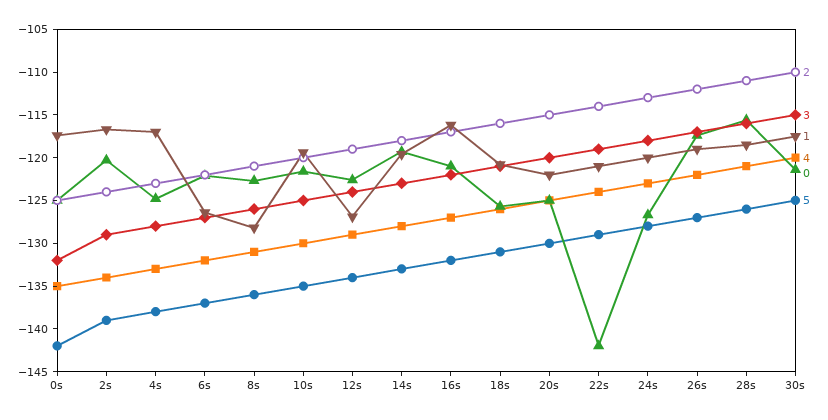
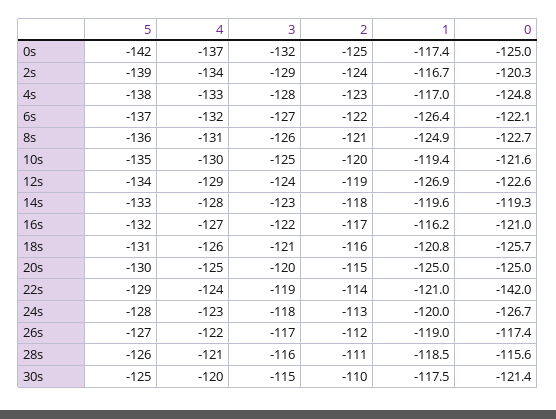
  {
    "2": {
      "0s": -125,
      "2s": -124,
      "4s": -123,
      "6s": -122,
      "8s": -121,
      "10s": -120,
      "12s": -119,
      "14s": -118,
      "16s": -117,
      "18s": -116,
      "20s": -115,
      "22s": -114,
      "24s": -113,
      "26s": -112,
      "28s": -111,
      "30s": -110
    },
    "3": {
      "0s": -132,
      "2s": -129,
      "4s": -128,
      "6s": -127,
      "8s": -126,
      "10s": -125,
      "12s": -124,
      "14s": -123,
      "16s": -122,
      "18s": -121,
      "20s": -120,
      "22s": -119,
      "24s": -118,
      "26s": -117,
      "28s": -116,
      "30s": -115
    },
    "1": {
      "0s": -117.4,
      "2s": -116.7,
      "4s": -117,
      "6s": -126.4,
-     "8s": -128,
+     "8s": -124.9,
      "10s": -119.4,
      "12s": -126.9,
      "14s": -119.6,
      "16s": -116.2,
      "18s": -120.8,
-     "20s": -122,
+     "20s": -125,
      "22s": -121,
      "24s": -120,
      "26s": -119,
      "28s": -118.5,
      "30s": -117.5
    },
    "4": {
-     "0s": -135,
+     "0s": -137,
      "2s": -134,
      "4s": -133,
      "6s": -132,
      "8s": -131,
      "10s": -130,
      "12s": -129,
      "14s": -128,
      "16s": -127,
      "18s": -126,
      "20s": -125,
      "22s": -124,
      "24s": -123,
      "26s": -122,
      "28s": -121,
      "30s": -120
    },
    "0": {
      "0s": -125,
      "2s": -120.3,
      "4s": -124.8,
      "6s": -122.1,
      "8s": -122.7,
      "10s": -121.6,
      "12s": -122.6,
      "14s": -119.3,
      "16s": -121,
      "18s": -125.7,
      "20s": -125,
      "22s": -142,
      "24s": -126.7,
      "26s": -117.4,
      "28s": -115.6,
      "30s": -121.4
    },
    "5": {
      "0s": -142,
      "2s": -139,
      "4s": -138,
      "6s": -137,
      "8s": -136,
      "10s": -135,
      "12s": -134,
      "14s": -133,
      "16s": -132,
      "18s": -131,
      "20s": -130,
      "22s": -129,
      "24s": -128,
      "26s": -127,
      "28s": -126,
      "30s": -125
    }
  }

